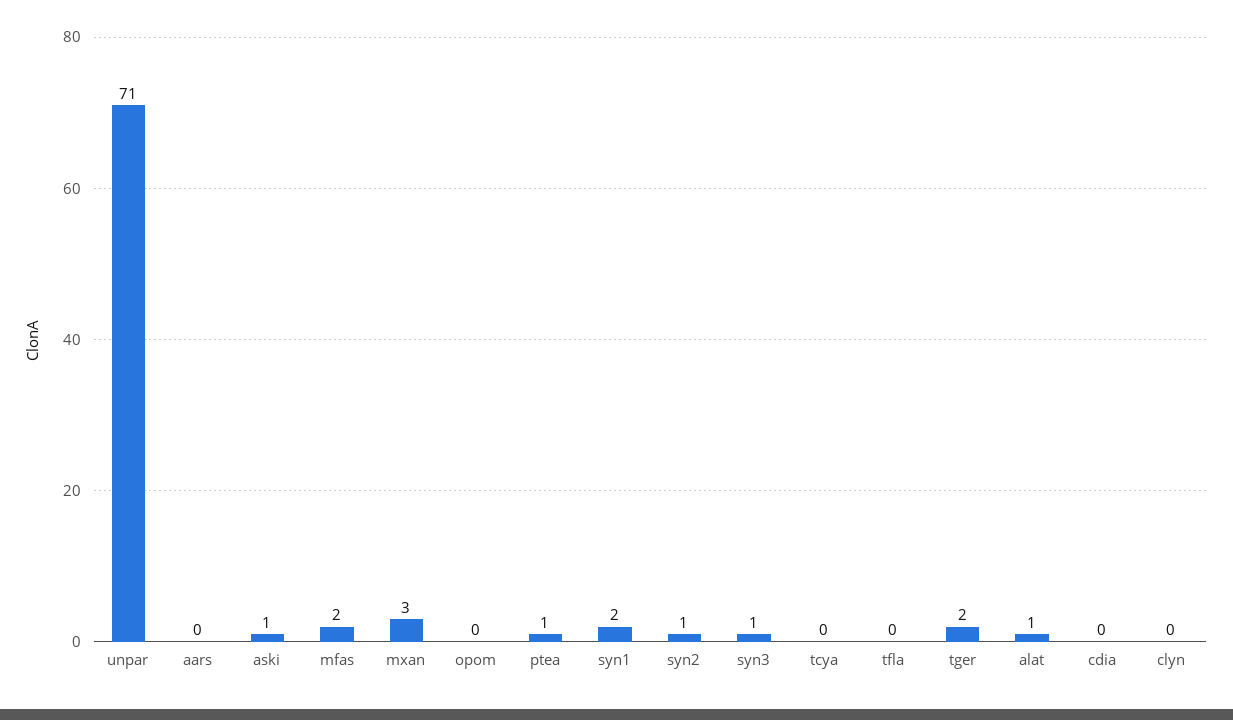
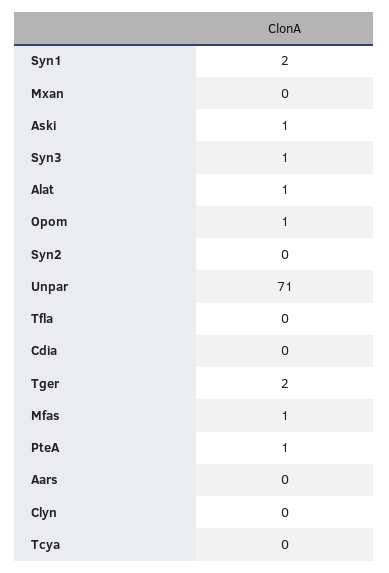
  {
    "unpar": 71,
    "aars": 0,
    "aski": 1,
-   "mfas": 2,
+   "mfas": 1,
-   "mxan": 3,
+   "mxan": 0,
-   "opom": 0,
+   "opom": 1,
    "ptea": 1,
    "syn1": 2,
-   "syn2": 1,
+   "syn2": 0,
    "syn3": 1,
    "tcya": 0,
    "tfla": 0,
    "tger": 2,
    "alat": 1,
    "cdia": 0,
    "clyn": 0
  }

